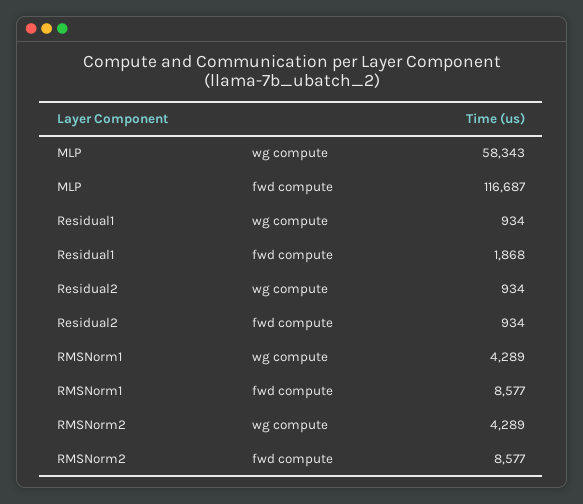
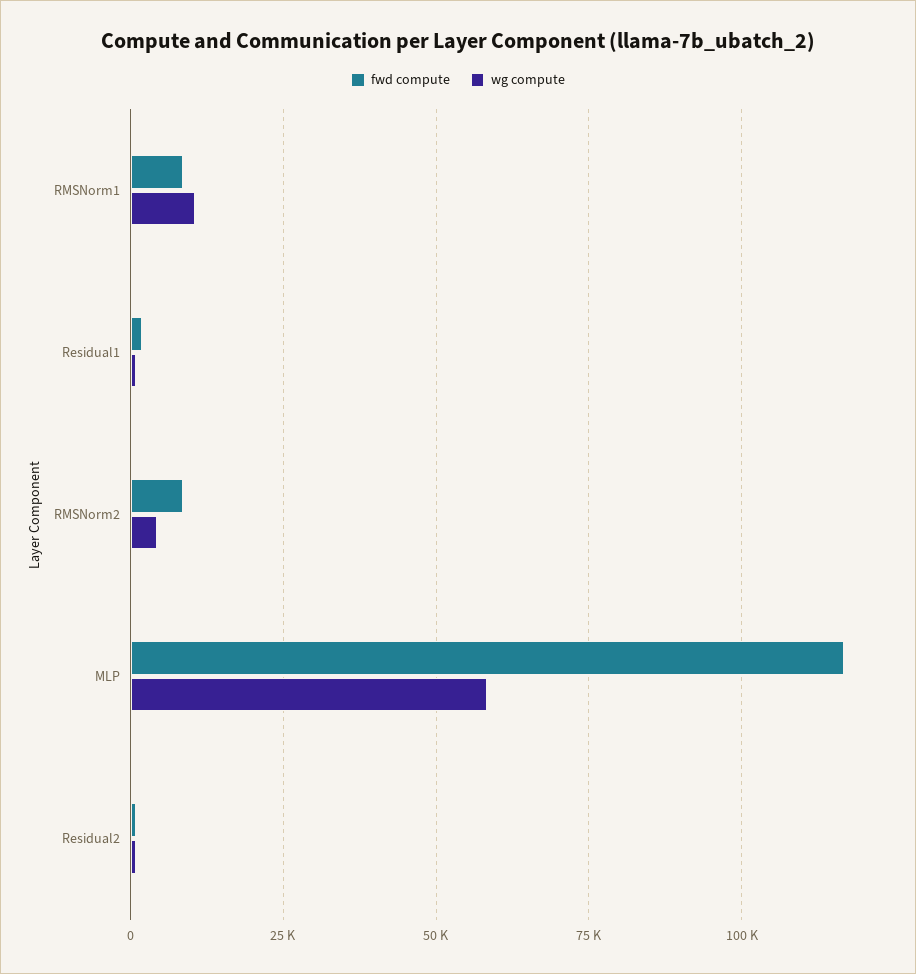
  {
    "wg compute": {
      "MLP": 58343,
      "Residual1": 934,
      "Residual2": 934,
-     "RMSNorm1": 4289,
+     "RMSNorm1": 10000,
      "RMSNorm2": 4289
    },
    "fwd compute": {
      "MLP": 116687,
      "Residual1": 1868,
      "Residual2": 934,
      "RMSNorm1": 8577,
      "RMSNorm2": 8577
    }
  }

